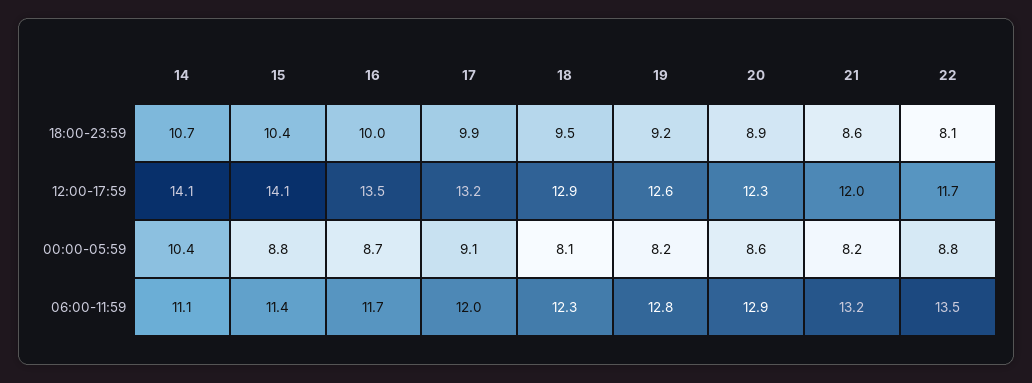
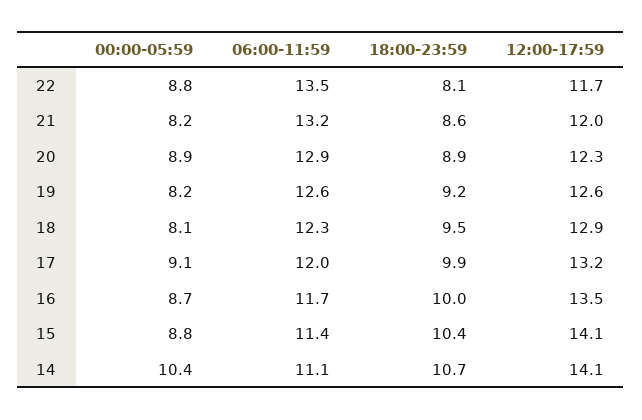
  {
    "14": {
      "18:00-23:59": 10.7,
      "12:00-17:59": 14.1,
      "00:00-05:59": 10.4,
      "06:00-11:59": 11.1
    },
    "15": {
      "18:00-23:59": 10.4,
      "12:00-17:59": 14.1,
      "00:00-05:59": 8.8,
      "06:00-11:59": 11.4
    },
    "16": {
      "18:00-23:59": 10,
      "12:00-17:59": 13.5,
      "00:00-05:59": 8.7,
      "06:00-11:59": 11.7
    },
    "17": {
      "18:00-23:59": 9.9,
      "12:00-17:59": 13.2,
      "00:00-05:59": 9.1,
      "06:00-11:59": 12
    },
    "18": {
      "18:00-23:59": 9.5,
      "12:00-17:59": 12.9,
      "00:00-05:59": 8.1,
      "06:00-11:59": 12.3
    },
    "19": {
      "18:00-23:59": 9.2,
      "12:00-17:59": 12.6,
      "00:00-05:59": 8.2,
-     "06:00-11:59": 12.8
+     "06:00-11:59": 12.6
    },
    "20": {
      "18:00-23:59": 8.9,
      "12:00-17:59": 12.3,
-     "00:00-05:59": 8.6,
+     "00:00-05:59": 8.9,
      "06:00-11:59": 12.9
    },
    "21": {
      "18:00-23:59": 8.6,
      "12:00-17:59": 12,
      "00:00-05:59": 8.2,
      "06:00-11:59": 13.2
    },
    "22": {
      "18:00-23:59": 8.1,
      "12:00-17:59": 11.7,
      "00:00-05:59": 8.8,
      "06:00-11:59": 13.5
    }
  }

